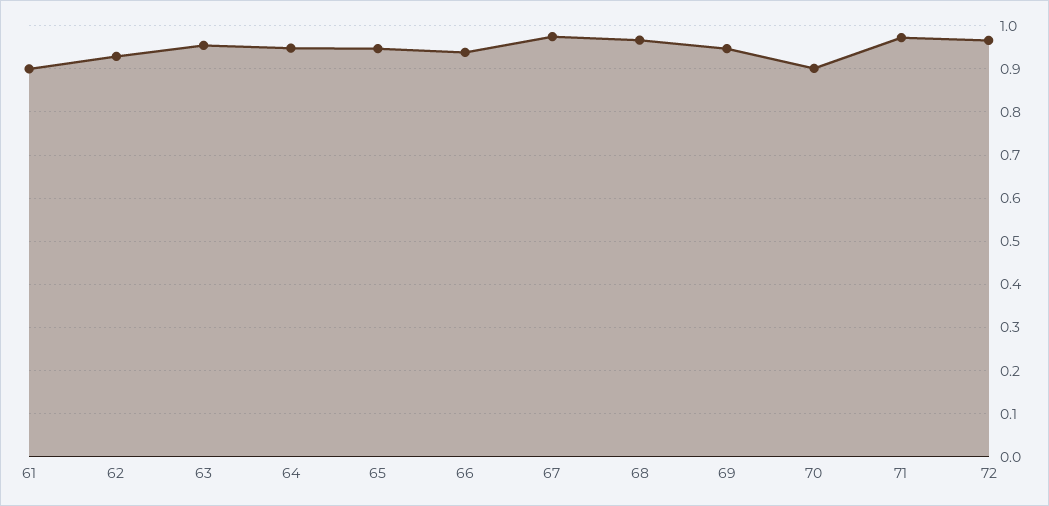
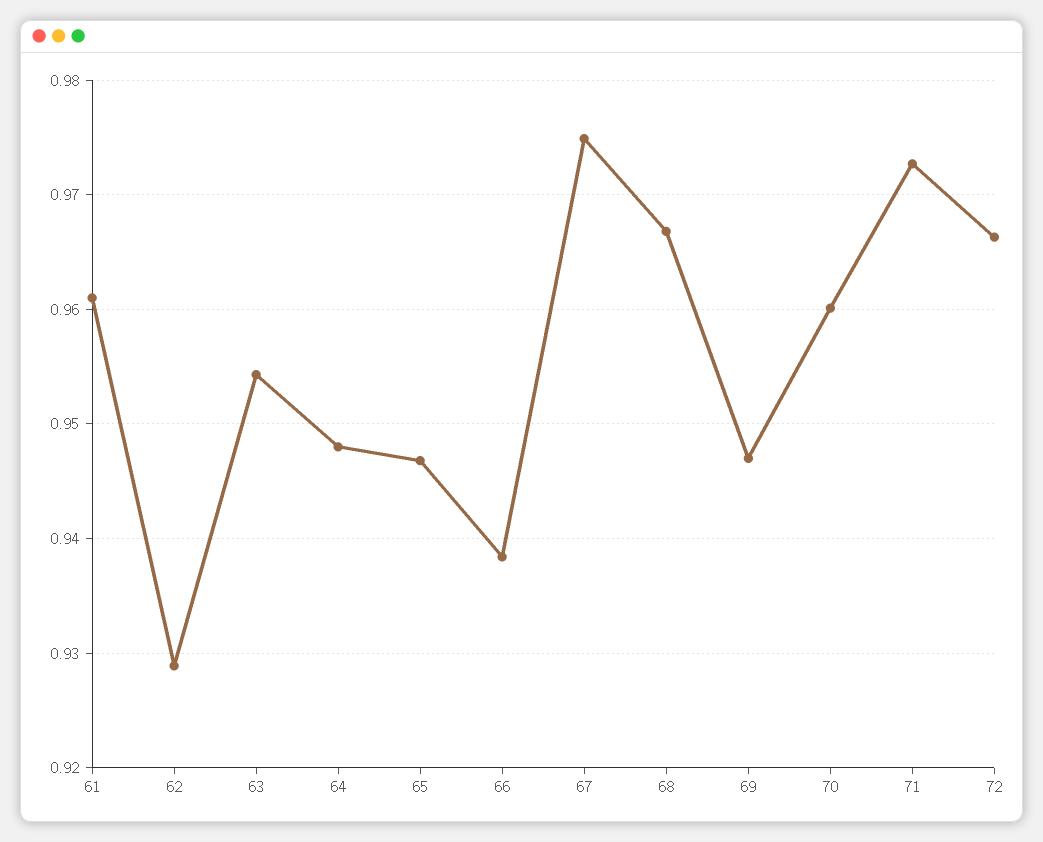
  {
-   "61": 0.9,
+   "61": 0.961,
    "62": 0.929,
    "63": 0.954,
    "64": 0.948,
    "65": 0.947,
    "66": 0.938,
    "67": 0.975,
    "68": 0.967,
    "69": 0.947,
-   "70": 0.9,
+   "70": 0.96,
    "71": 0.973,
    "72": 0.966
  }

